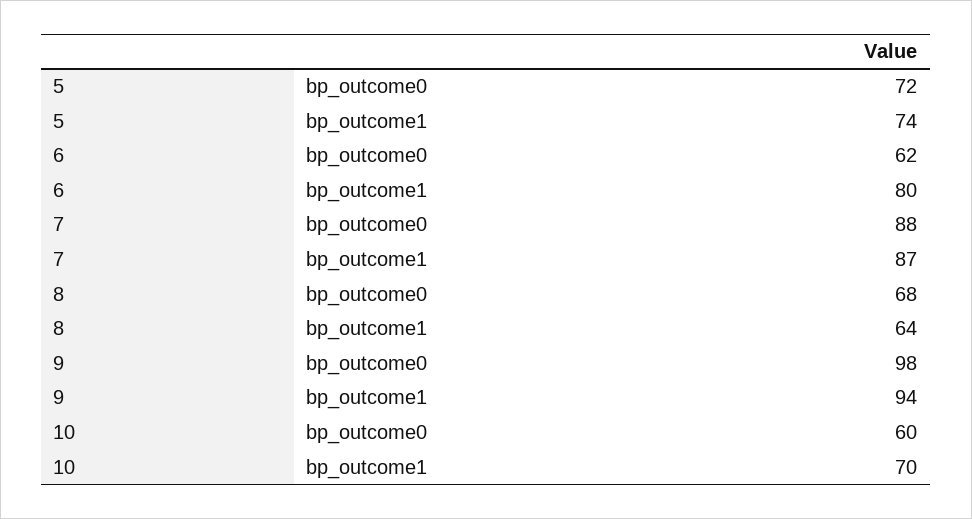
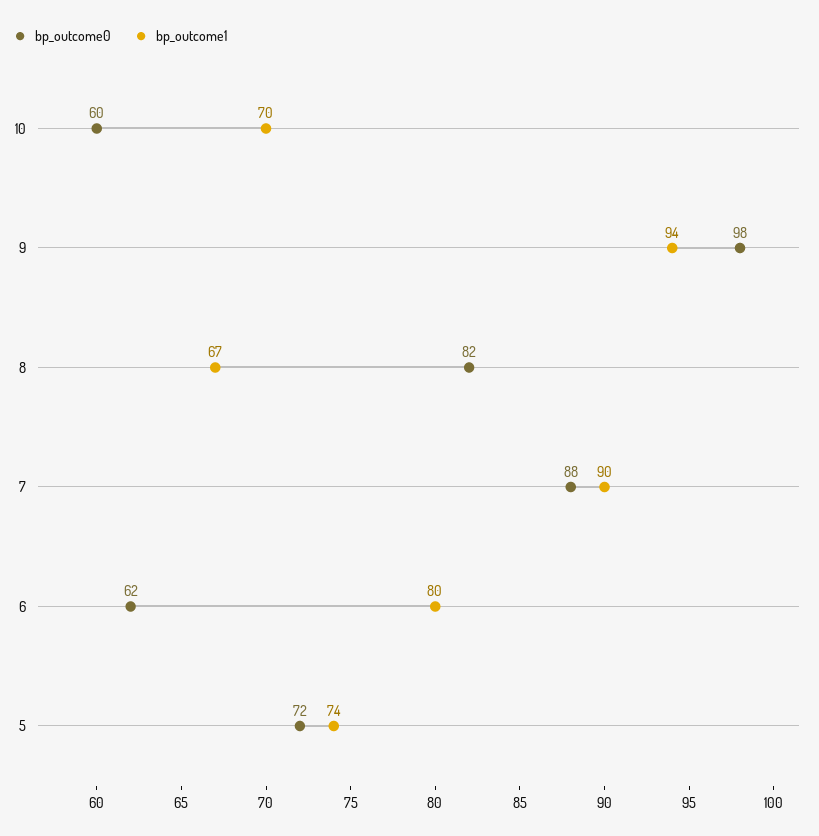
  {
    "bp_outcome0": {
      "5": 72,
      "6": 62,
      "7": 88,
-     "8": 68,
+     "8": 82,
      "9": 98,
      "10": 60
    },
    "bp_outcome1": {
      "5": 74,
      "6": 80,
-     "7": 87,
+     "7": 90,
-     "8": 64,
+     "8": 67,
      "9": 94,
      "10": 70
    }
  }

